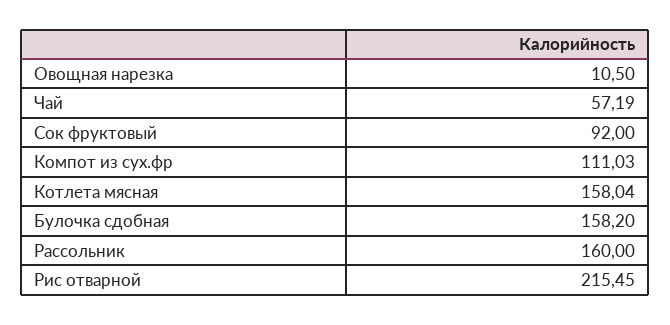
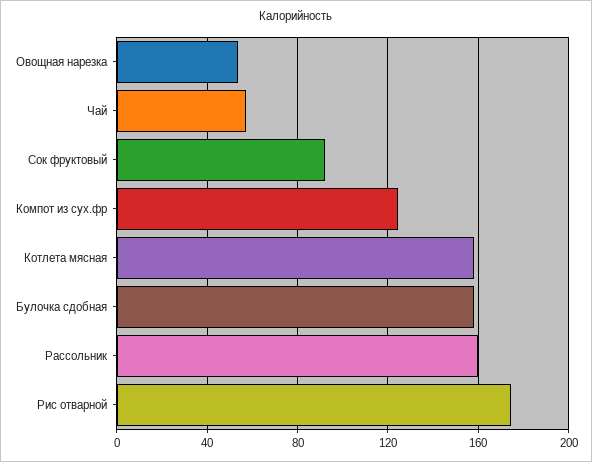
  {
-   "Овощная нарезка": 10.5,
+   "Овощная нарезка": 55,
    "Чай": 57.19,
    "Сок фруктовый": 92,
-   "Компот из сух.фр": 111.03,
+   "Компот из сух.фр": 125,
    "Котлета мясная": 158.04,
    "Булочка сдобная": 158.2,
    "Рассольник": 160,
-   "Рис отварной": 215.45
+   "Рис отварной": 175
  }

